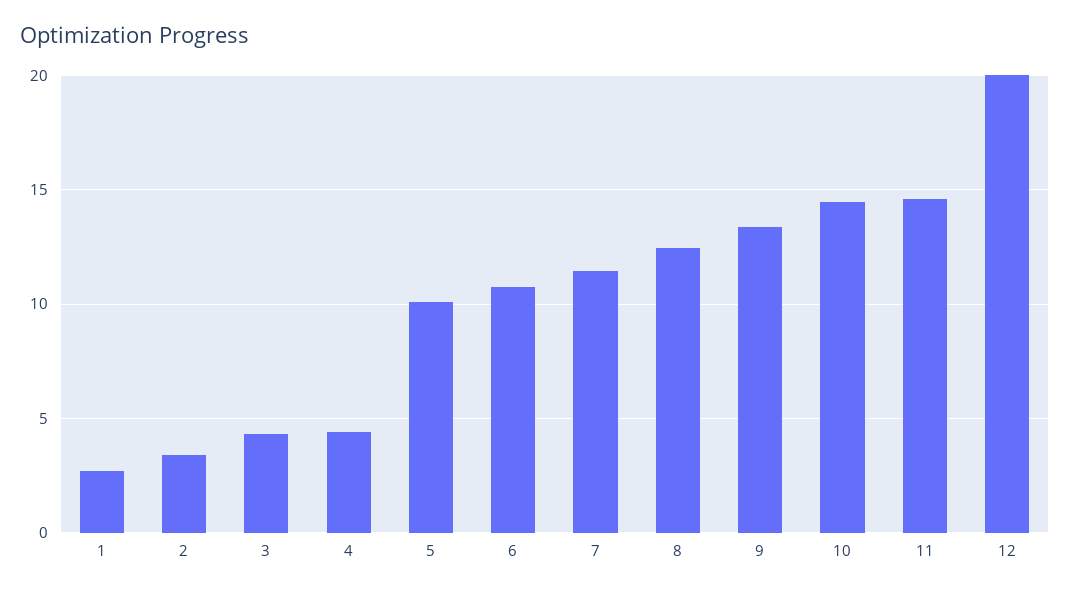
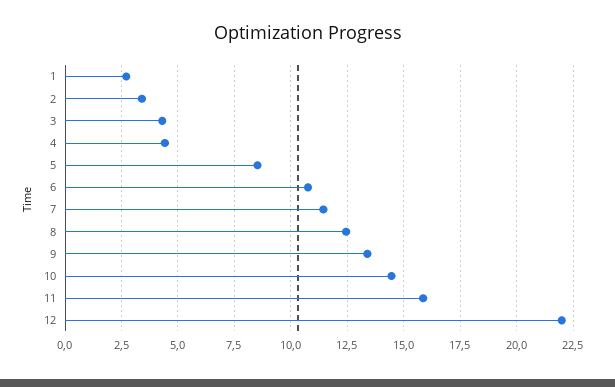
  {
    "1": 2.5,
    "2": 3.5,
    "3": 4.5,
    "4": 4.5,
-   "5": 10,
+   "5": 8.5,
    "6": 11,
    "7": 11.5,
    "8": 12.5,
    "9": 13.5,
    "10": 14.5,
-   "11": 14.5,
+   "11": 16,
-   "12": 20
+   "12": 22
  }

